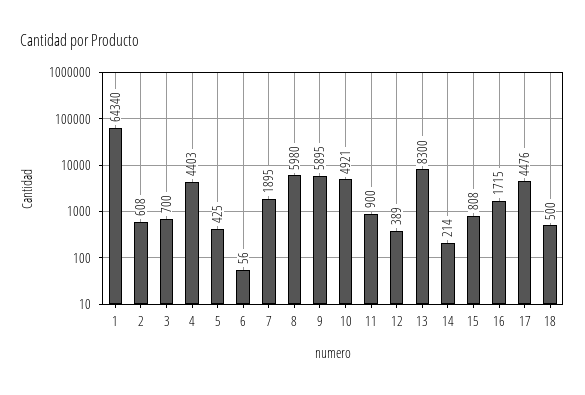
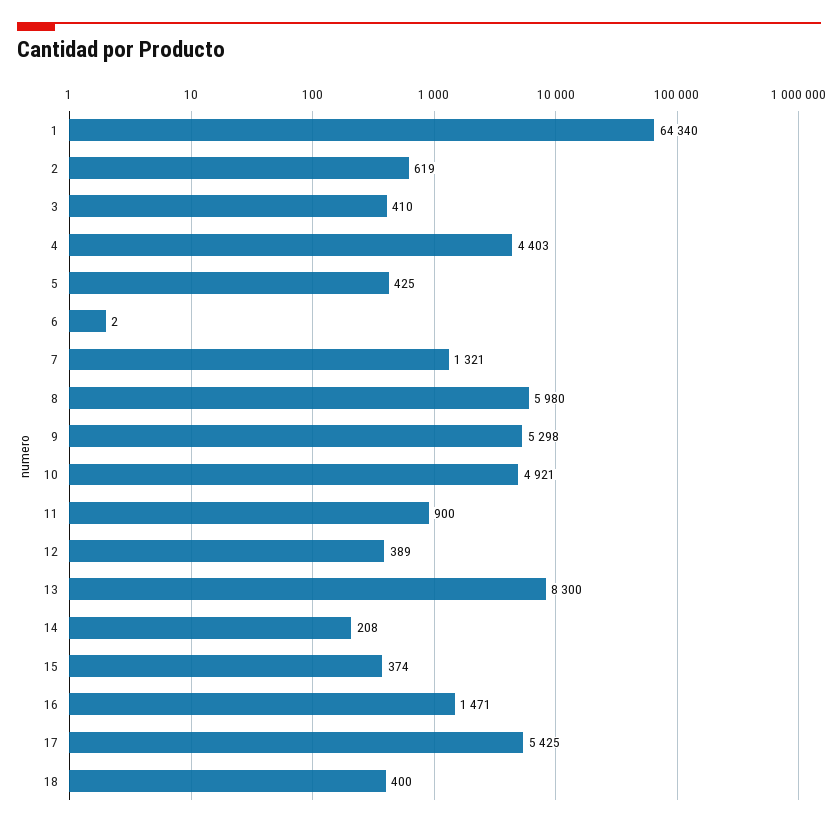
  {
    "1": 64340,
-   "2": 608,
+   "2": 619,
-   "3": 700,
+   "3": 410,
    "4": 4403,
    "5": 425,
-   "6": 56,
+   "6": 2,
-   "7": 1895,
+   "7": 1321,
    "8": 5980,
-   "9": 5895,
+   "9": 5298,
    "10": 4921,
    "11": 900,
    "12": 389,
    "13": 8300,
-   "14": 214,
+   "14": 208,
-   "15": 808,
+   "15": 374,
-   "16": 1715,
+   "16": 1471,
-   "17": 4476,
+   "17": 5425,
-   "18": 500
+   "18": 400
  }

